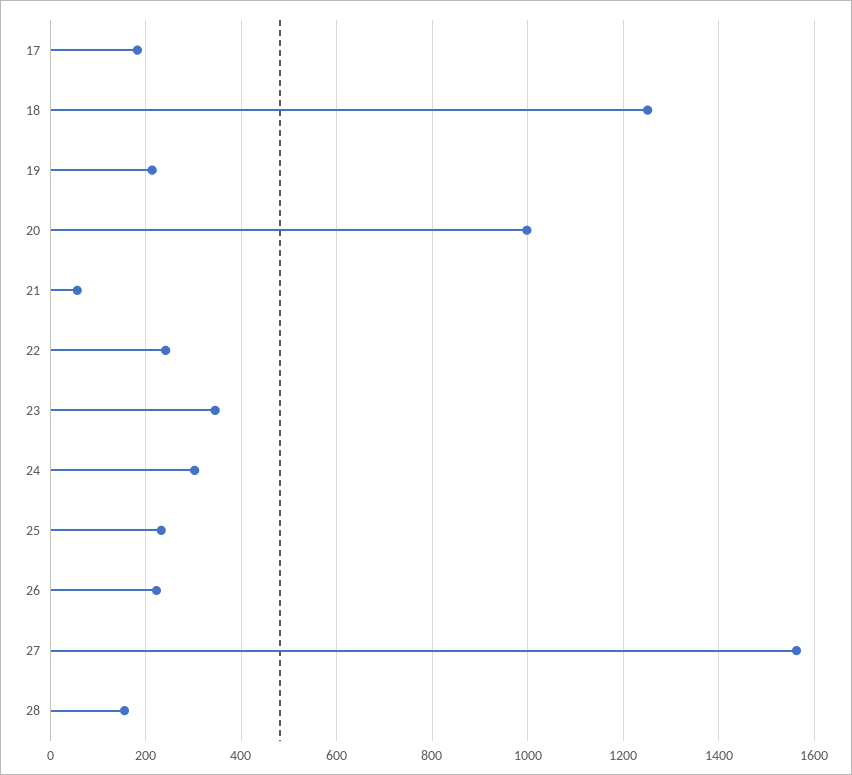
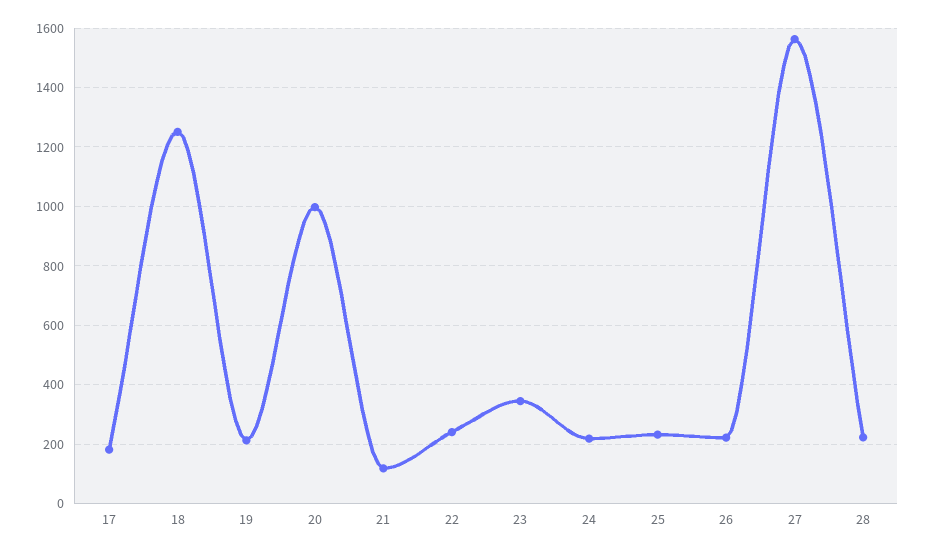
  {
    "17": 180,
    "18": 1260,
    "19": 220,
    "20": 1000,
-   "21": 60,
+   "21": 125,
    "22": 240,
    "23": 340,
-   "24": 300,
+   "24": 225,
    "25": 240,
    "26": 220,
    "27": 1560,
-   "28": 160
+   "28": 225
  }

